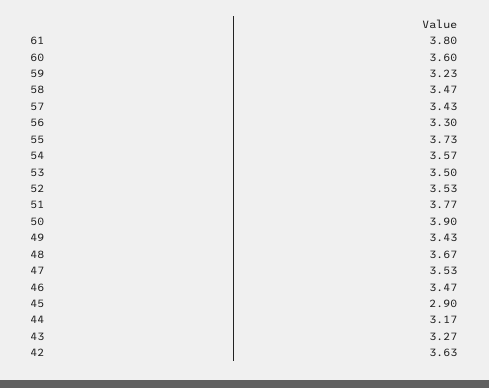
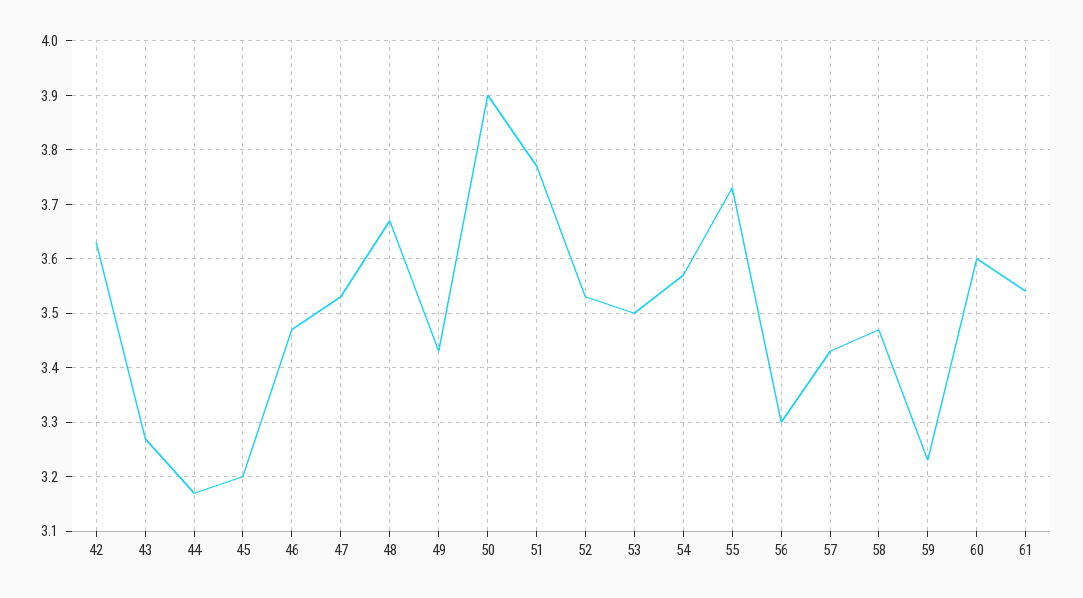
  {
-   "61": 3.8,
+   "61": 3.55,
    "60": 3.6,
    "59": 3.23,
    "58": 3.47,
    "57": 3.43,
    "56": 3.3,
    "55": 3.73,
    "54": 3.57,
    "53": 3.5,
    "52": 3.53,
    "51": 3.77,
    "50": 3.9,
    "49": 3.43,
    "48": 3.67,
    "47": 3.53,
    "46": 3.47,
-   "45": 2.9,
+   "45": 3.2,
    "44": 3.17,
    "43": 3.27,
    "42": 3.63
  }

